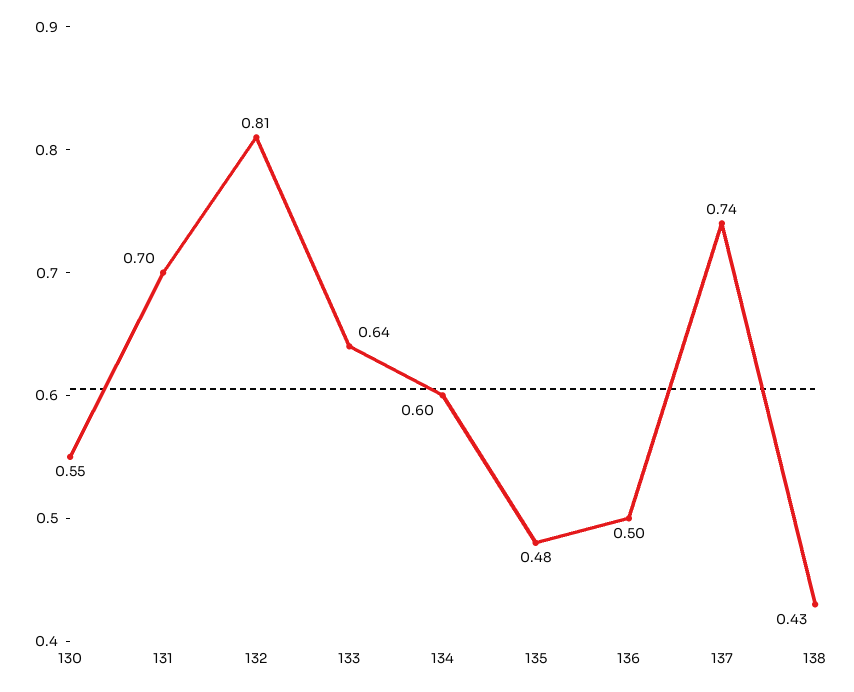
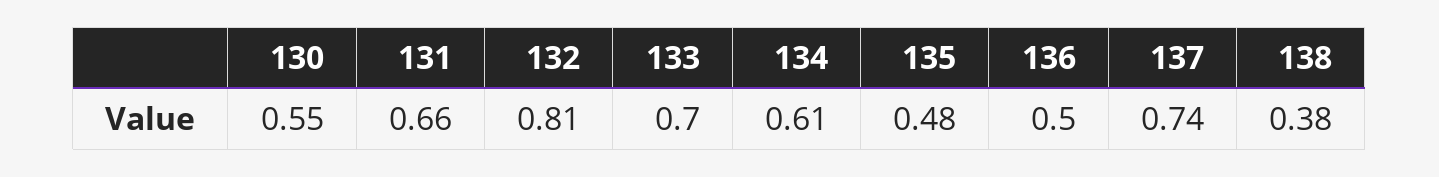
  {
    "130": 0.55,
-   "131": 0.7,
+   "131": 0.66,
    "132": 0.81,
-   "133": 0.64,
+   "133": 0.7,
-   "134": 0.6,
+   "134": 0.61,
    "135": 0.48,
    "136": 0.5,
    "137": 0.74,
-   "138": 0.43
+   "138": 0.38
  }

